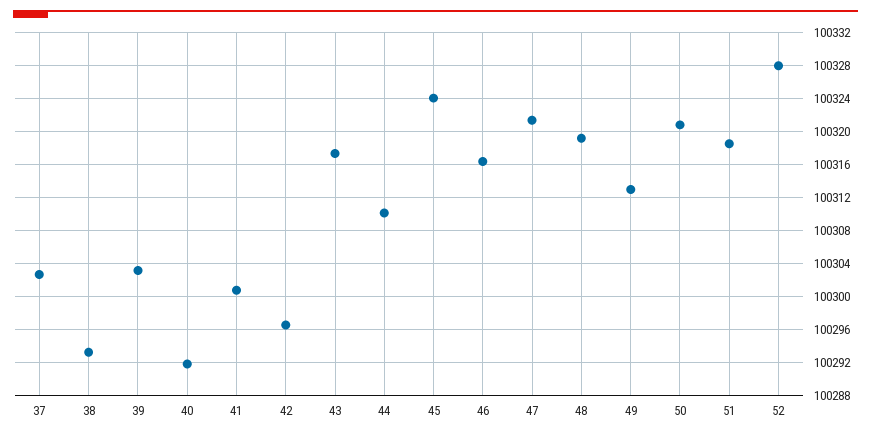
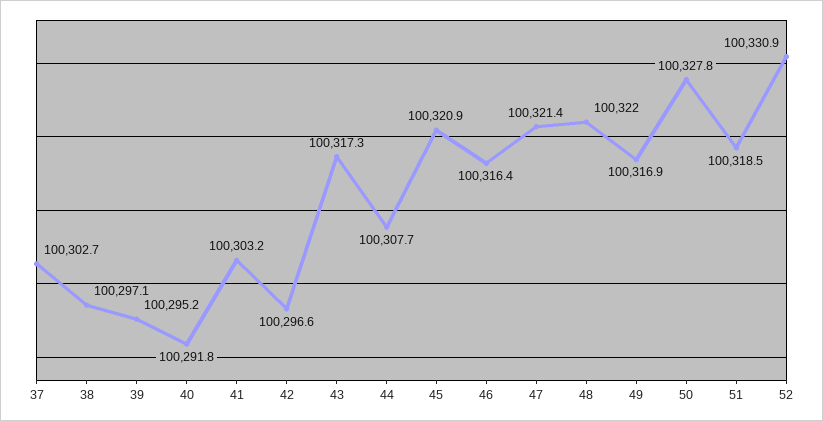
  {
    "37": 100302.7,
-   "38": 100293,
+   "38": 100297.1,
-   "39": 100303,
+   "39": 100295.2,
    "40": 100291.8,
-   "41": 100301,
+   "41": 100303.2,
    "42": 100296.6,
    "43": 100317.3,
-   "44": 100310,
+   "44": 100307.7,
-   "45": 100324,
+   "45": 100320.9,
    "46": 100316.4,
    "47": 100321.4,
-   "48": 100319,
+   "48": 100322,
-   "49": 100313,
+   "49": 100316.9,
-   "50": 100321,
+   "50": 100327.8,
    "51": 100318.5,
-   "52": 100328
+   "52": 100330.9
  }

